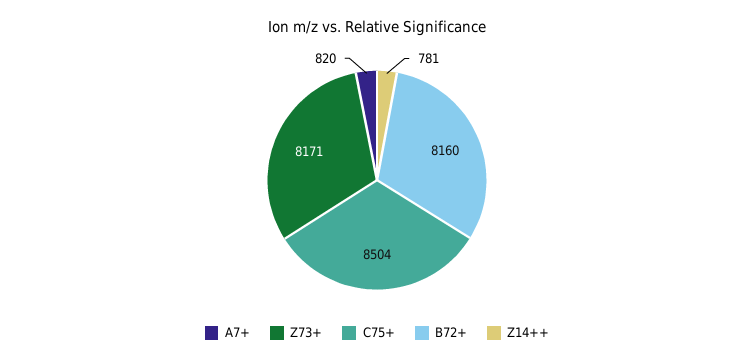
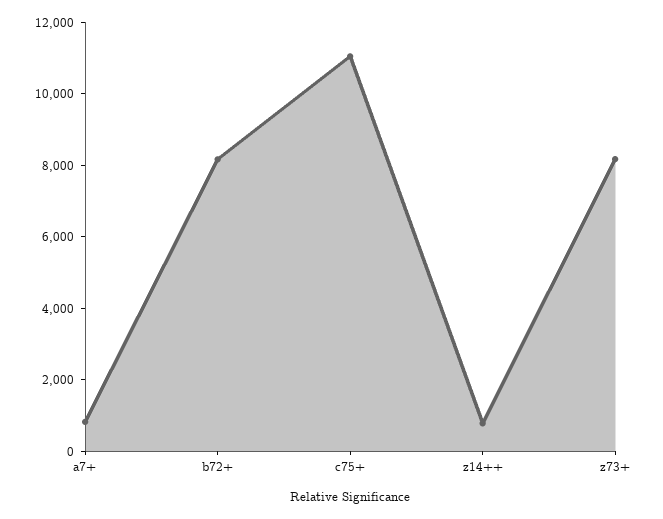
  {
    "A7+": 820,
    "Z73+": 8171,
-   "C75+": 8504,
+   "C75+": 11000,
    "B72+": 8160,
    "Z14++": 781
  }

